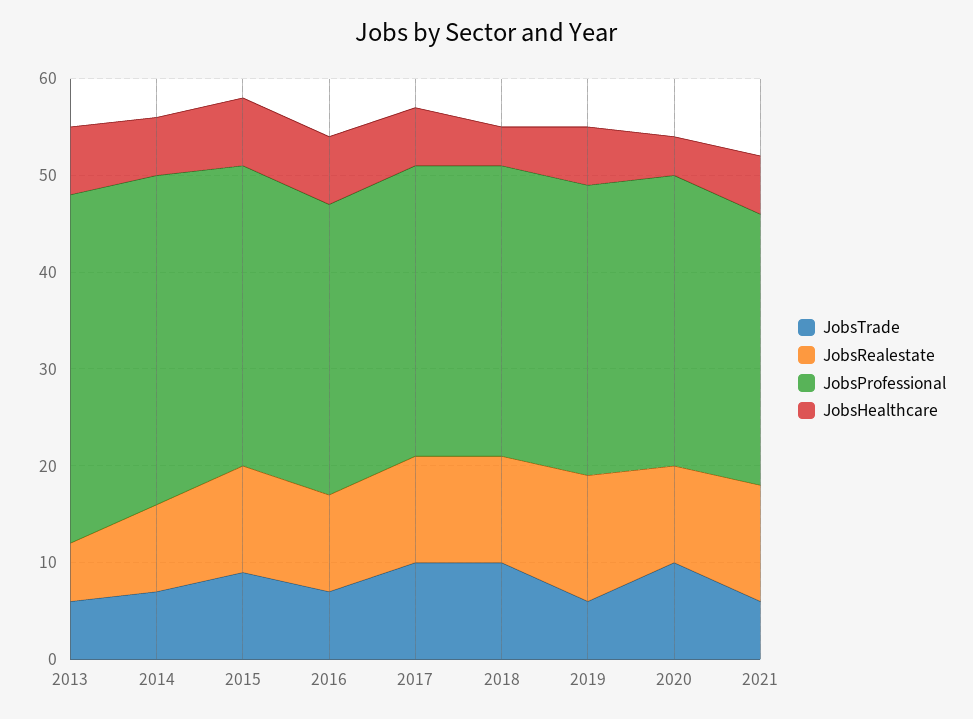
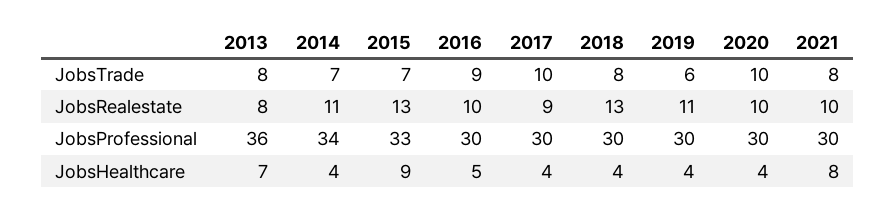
  {
    "JobsTrade": {
-     "2013": 6,
+     "2013": 8,
      "2014": 7,
-     "2015": 9,
+     "2015": 7,
-     "2016": 7,
+     "2016": 9,
      "2017": 10,
-     "2018": 10,
+     "2018": 8,
      "2019": 6,
      "2020": 10,
-     "2021": 6
+     "2021": 8
    },
    "JobsRealestate": {
-     "2013": 6,
+     "2013": 8,
-     "2014": 9,
+     "2014": 11,
-     "2015": 11,
+     "2015": 13,
      "2016": 10,
-     "2017": 11,
+     "2017": 9,
-     "2018": 11,
+     "2018": 13,
-     "2019": 13,
+     "2019": 11,
      "2020": 10,
-     "2021": 12
+     "2021": 10
    },
    "JobsProfessional": {
      "2013": 36,
      "2014": 34,
-     "2015": 31,
+     "2015": 33,
      "2016": 30,
      "2017": 30,
      "2018": 30,
      "2019": 30,
      "2020": 30,
-     "2021": 28
+     "2021": 30
    },
    "JobsHealthcare": {
      "2013": 7,
-     "2014": 6,
+     "2014": 4,
-     "2015": 7,
+     "2015": 9,
-     "2016": 7,
+     "2016": 5,
-     "2017": 6,
+     "2017": 4,
      "2018": 4,
-     "2019": 6,
+     "2019": 4,
      "2020": 4,
-     "2021": 6
+     "2021": 8
    }
  }

